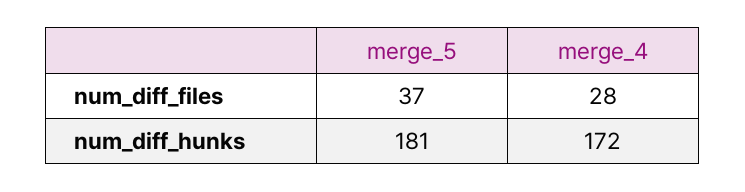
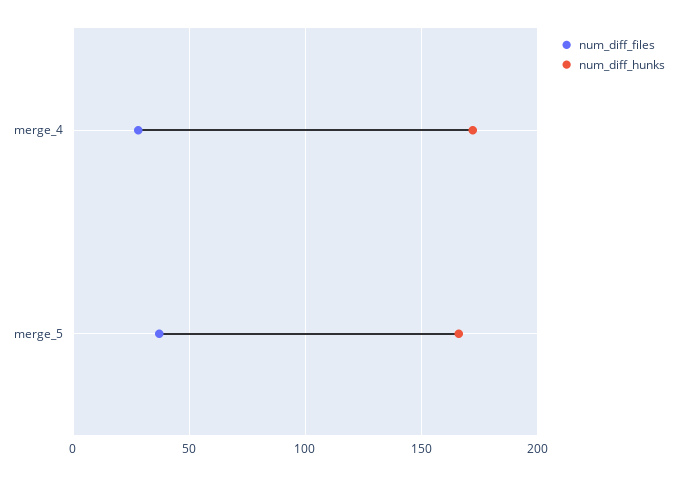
  {
    "num_diff_files": {
      "merge_5": 37,
      "merge_4": 28
    },
    "num_diff_hunks": {
-     "merge_5": 181,
+     "merge_5": 165,
      "merge_4": 172
    }
  }

